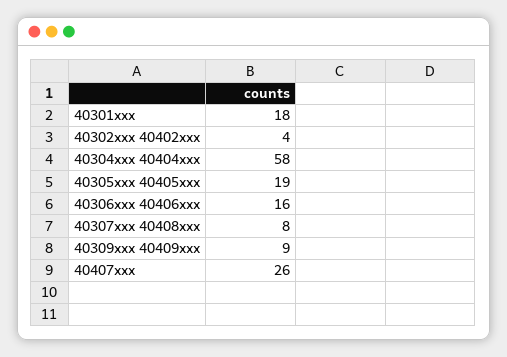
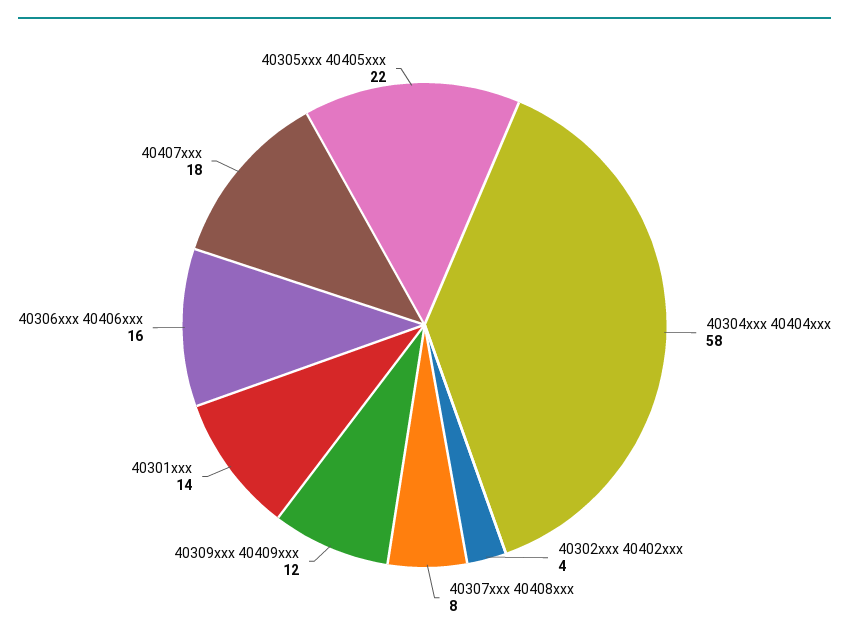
  {
-   "40301xxx": 18,
+   "40301xxx": 14,
    "40302xxx 40402xxx": 4,
    "40304xxx 40404xxx": 58,
-   "40305xxx 40405xxx": 19,
+   "40305xxx 40405xxx": 22,
    "40306xxx 40406xxx": 16,
    "40307xxx 40408xxx": 8,
-   "40309xxx 40409xxx": 9,
+   "40309xxx 40409xxx": 12,
-   "40407xxx": 26
+   "40407xxx": 18
  }

